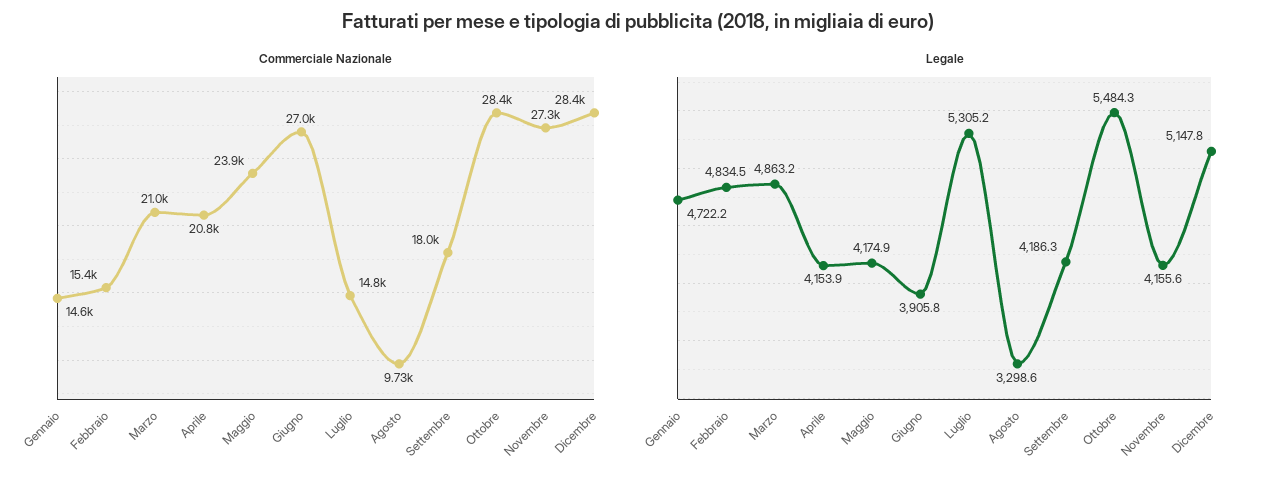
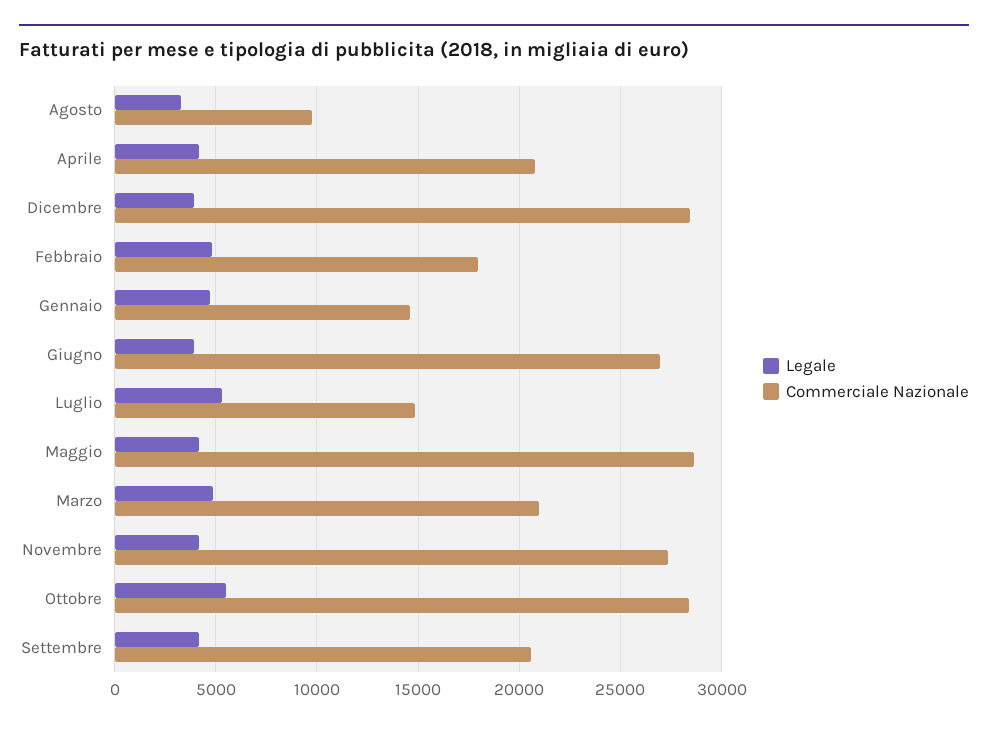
  {
    "Commerciale Nazionale": {
      "Gennaio": 14600,
-     "Febbraio": 15400,
+     "Febbraio": 18000,
      "Marzo": 21000,
      "Aprile": 20800,
-     "Maggio": 23900,
+     "Maggio": 28500,
      "Giugno": 27000,
      "Luglio": 14800,
      "Agosto": 9730,
-     "Settembre": 18000,
+     "Settembre": 20500,
      "Ottobre": 28400,
      "Novembre": 27300,
      "Dicembre": 28400
    },
    "Legale": {
      "Gennaio": 4722.2,
      "Febbraio": 4834.5,
      "Marzo": 4863.2,
      "Aprile": 4153.9,
      "Maggio": 4174.9,
      "Giugno": 3905.8,
      "Luglio": 5305.2,
      "Agosto": 3298.6,
      "Settembre": 4186.3,
      "Ottobre": 5484.3,
      "Novembre": 4155.6,
-     "Dicembre": 5147.8
+     "Dicembre": 4000
    }
  }

